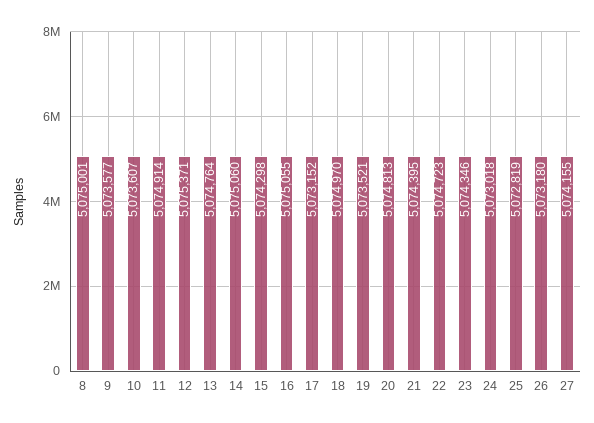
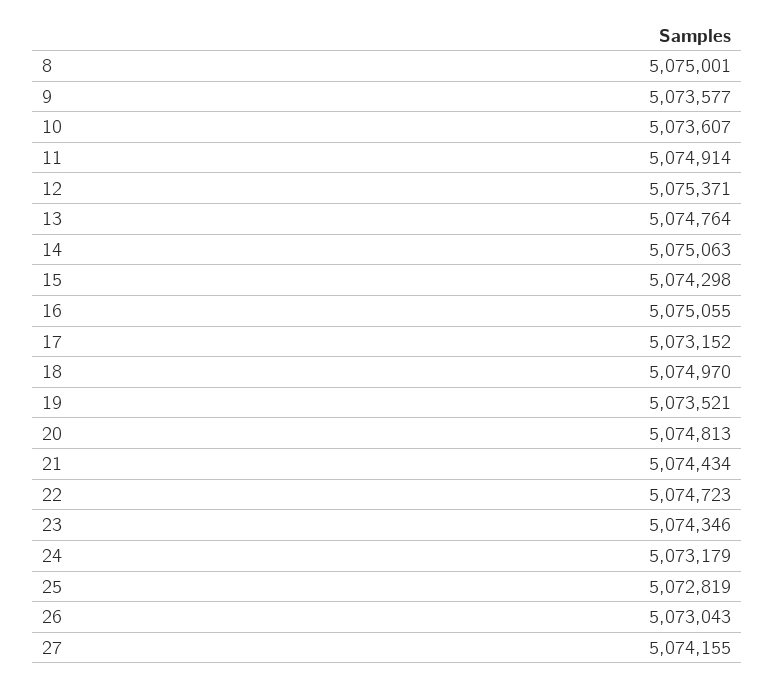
  {
    "8": 5075001,
    "9": 5073577,
    "10": 5073607,
    "11": 5074914,
    "12": 5075371,
    "13": 5074764,
-   "14": 5075060,
+   "14": 5075063,
    "15": 5074298,
    "16": 5075055,
    "17": 5073152,
    "18": 5074970,
    "19": 5073521,
    "20": 5074813,
-   "21": 5074395,
+   "21": 5074434,
    "22": 5074723,
    "23": 5074346,
-   "24": 5073018,
+   "24": 5073179,
    "25": 5072819,
-   "26": 5073180,
+   "26": 5073043,
    "27": 5074155
  }

